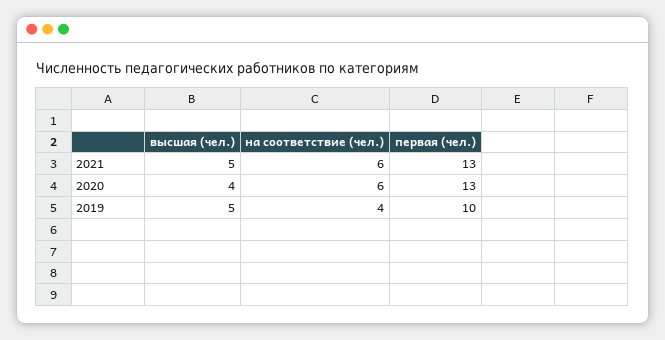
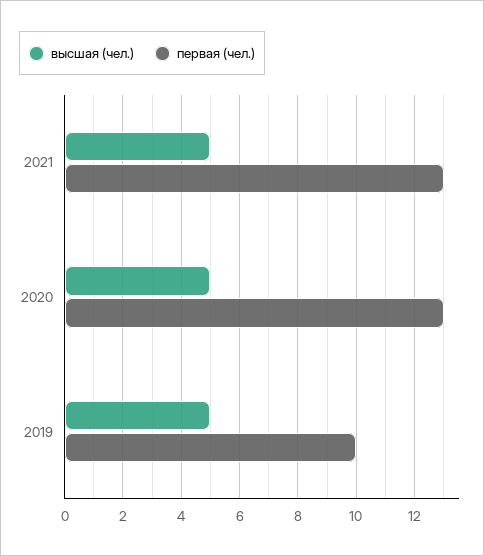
  {
    "высшая (чел.)": {
      "2021": 5,
-     "2020": 4,
+     "2020": 5,
      "2019": 5
    },
-   "на соответствие (чел.)": {
-     "2021": 6,
-     "2020": 6,
-     "2019": 4
-   },
    "первая (чел.)": {
      "2021": 13,
      "2020": 13,
      "2019": 10
    }
  }

